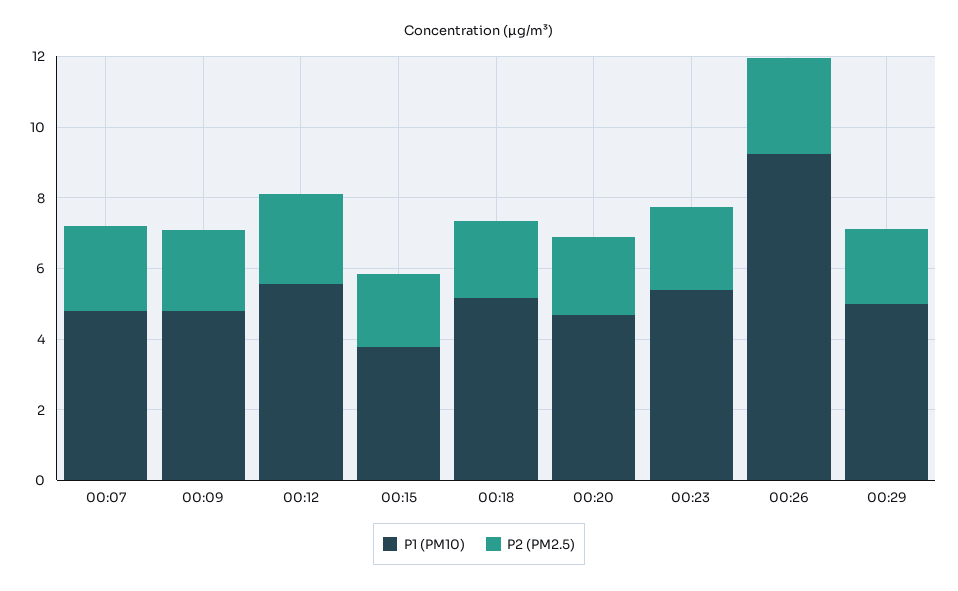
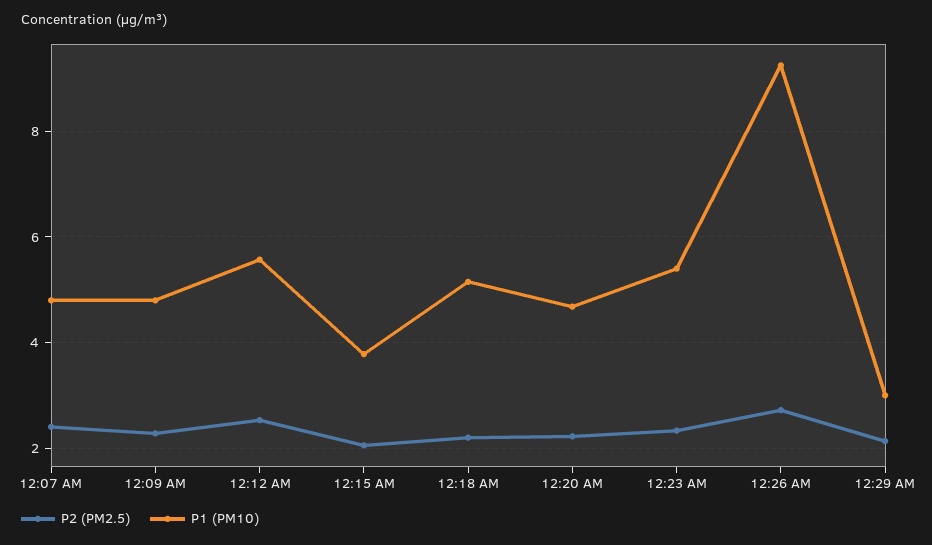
  {
    "P1 (PM10)": {
      "00:07": 4.8,
      "00:09": 4.8,
      "00:12": 5.6,
      "00:15": 3.8,
      "00:18": 5.2,
      "00:20": 4.6,
      "00:23": 5.4,
      "00:26": 9.2,
-     "00:29": 5
+     "00:29": 3
    },
    "P2 (PM2.5)": {
      "00:07": 2.4,
      "00:09": 2.2,
      "00:12": 2.6,
      "00:15": 2,
      "00:18": 2.2,
      "00:20": 2.2,
      "00:23": 2.4,
      "00:26": 2.8,
      "00:29": 2.2
    }
  }

